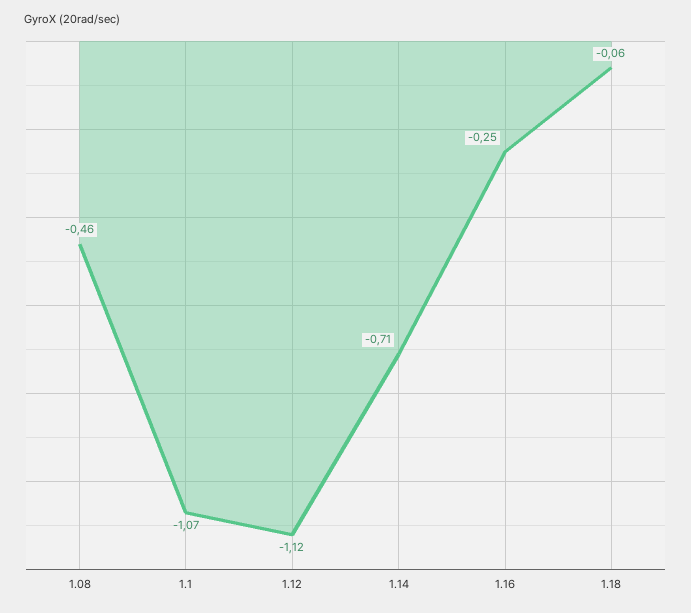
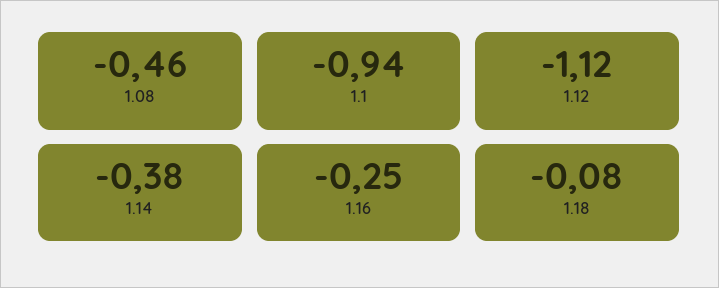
  {
    "1.08": -0.46,
-   "1.1": -1.07,
+   "1.1": -0.94,
    "1.12": -1.12,
-   "1.14": -0.71,
+   "1.14": -0.38,
    "1.16": -0.25,
-   "1.18": -0.06
+   "1.18": -0.08
  }

